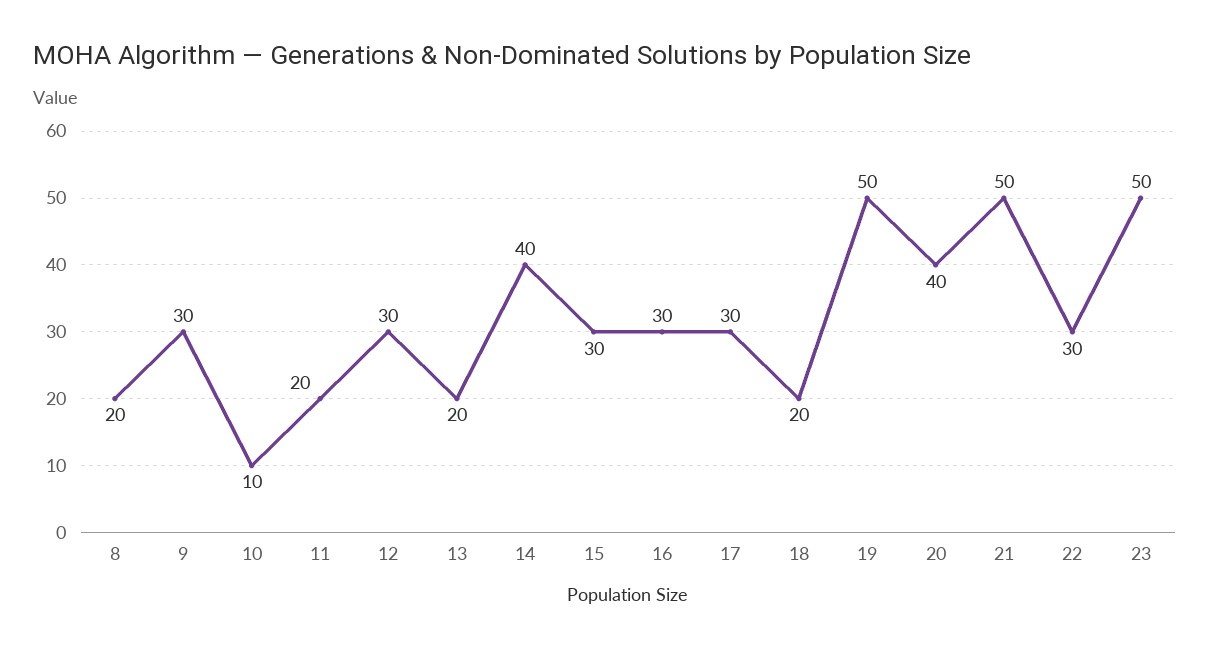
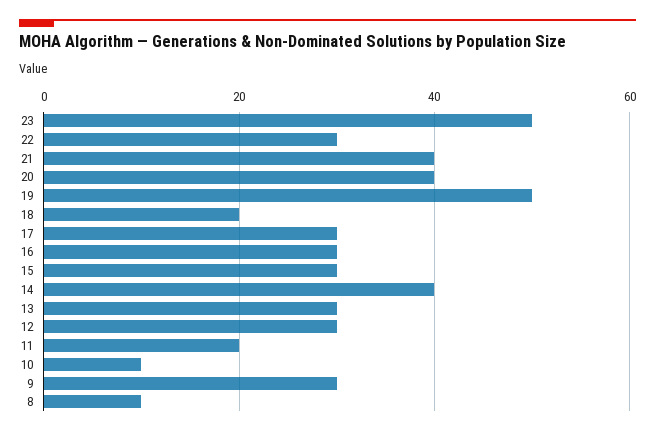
  {
-   "8": 20,
+   "8": 10,
    "9": 30,
    "10": 10,
    "11": 20,
    "12": 30,
-   "13": 20,
+   "13": 30,
    "14": 40,
    "15": 30,
    "16": 30,
    "17": 30,
    "18": 20,
    "19": 50,
    "20": 40,
-   "21": 50,
+   "21": 40,
    "22": 30,
    "23": 50
  }

